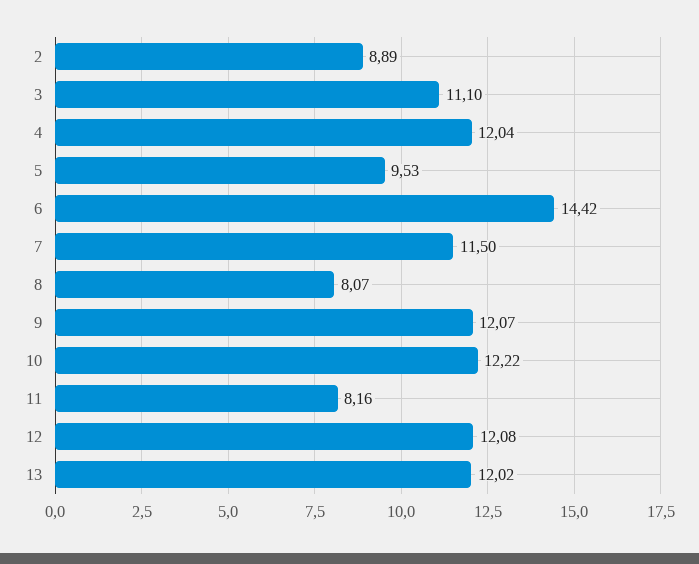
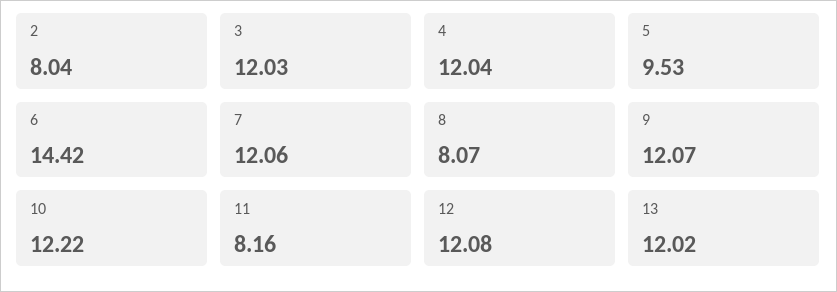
  {
-   "2": 8.89,
+   "2": 8.04,
-   "3": 11.1,
+   "3": 12.03,
    "4": 12.04,
    "5": 9.53,
    "6": 14.42,
-   "7": 11.5,
+   "7": 12.06,
    "8": 8.07,
    "9": 12.07,
    "10": 12.22,
    "11": 8.16,
    "12": 12.08,
    "13": 12.02
  }

